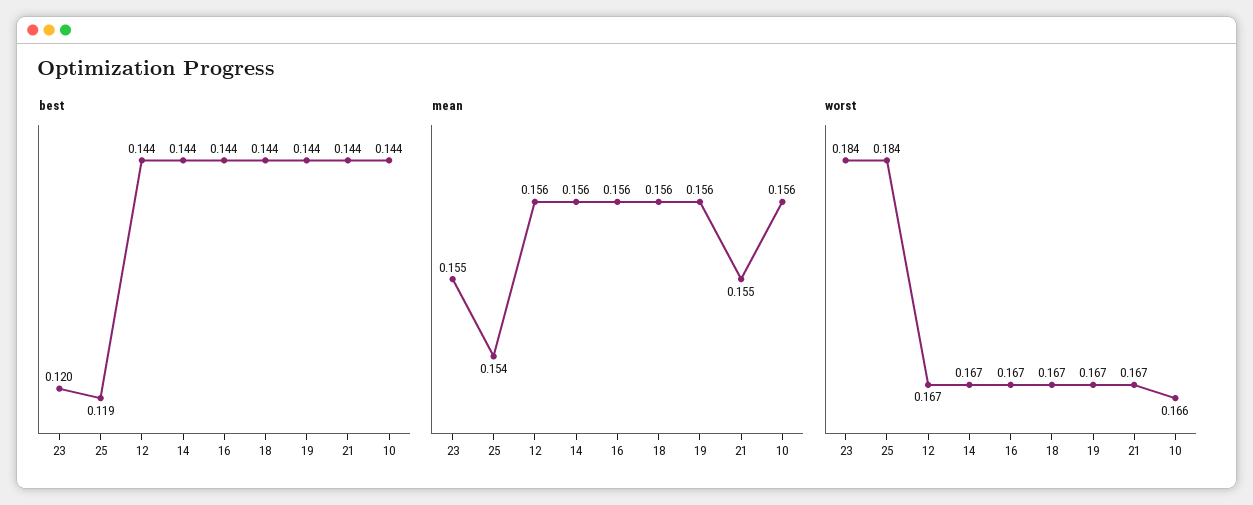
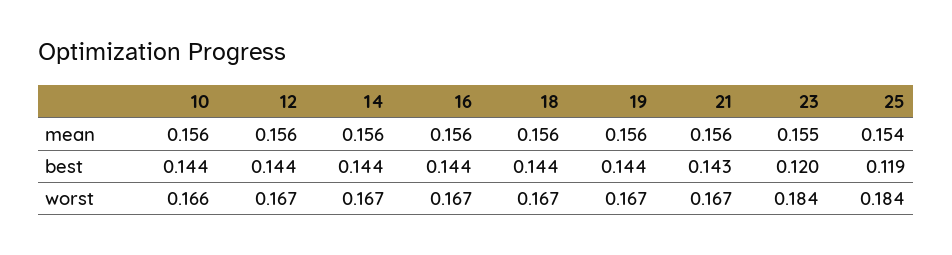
  {
    "best": {
      "23": 0.12,
      "25": 0.119,
      "12": 0.144,
      "14": 0.144,
      "16": 0.144,
      "18": 0.144,
      "19": 0.144,
-     "21": 0.144,
+     "21": 0.143,
      "10": 0.144
    },
    "mean": {
      "23": 0.155,
      "25": 0.154,
      "12": 0.156,
      "14": 0.156,
      "16": 0.156,
      "18": 0.156,
      "19": 0.156,
-     "21": 0.155,
+     "21": 0.156,
      "10": 0.156
    },
    "worst": {
      "23": 0.184,
      "25": 0.184,
      "12": 0.167,
      "14": 0.167,
      "16": 0.167,
      "18": 0.167,
      "19": 0.167,
      "21": 0.167,
      "10": 0.166
    }
  }

